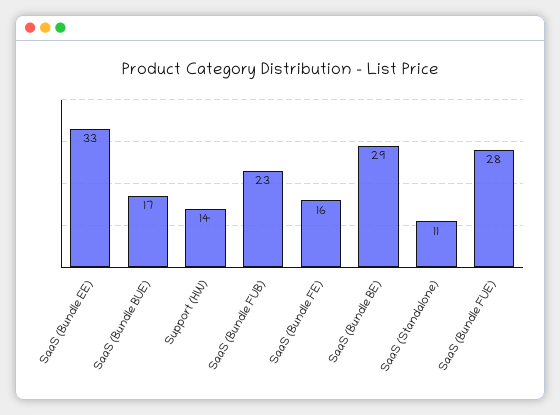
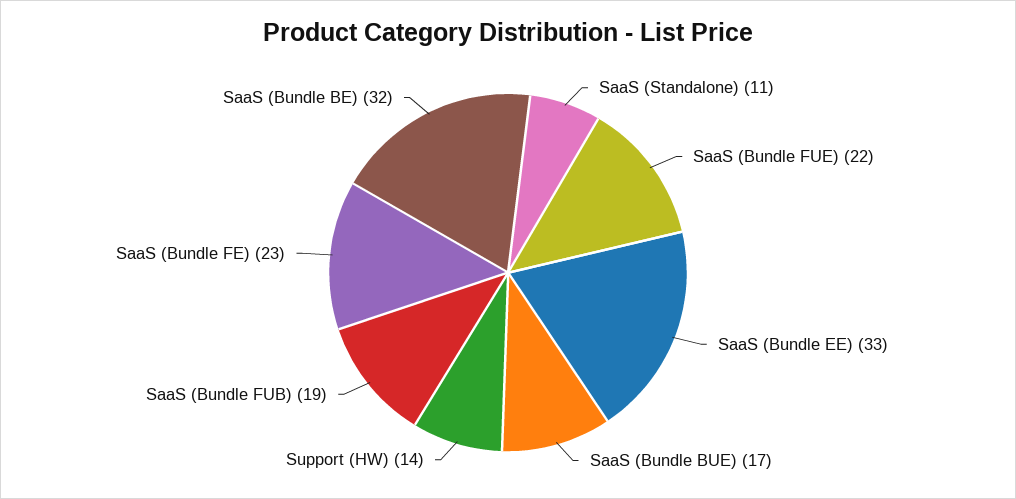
  {
    "SaaS (Bundle EE)": 33,
    "SaaS (Bundle BUE)": 17,
    "Support (HW)": 14,
-   "SaaS (Bundle FUB)": 23,
+   "SaaS (Bundle FUB)": 19,
-   "SaaS (Bundle FE)": 16,
+   "SaaS (Bundle FE)": 23,
-   "SaaS (Bundle BE)": 29,
+   "SaaS (Bundle BE)": 32,
    "SaaS (Standalone)": 11,
-   "SaaS (Bundle FUE)": 28
+   "SaaS (Bundle FUE)": 22
  }

